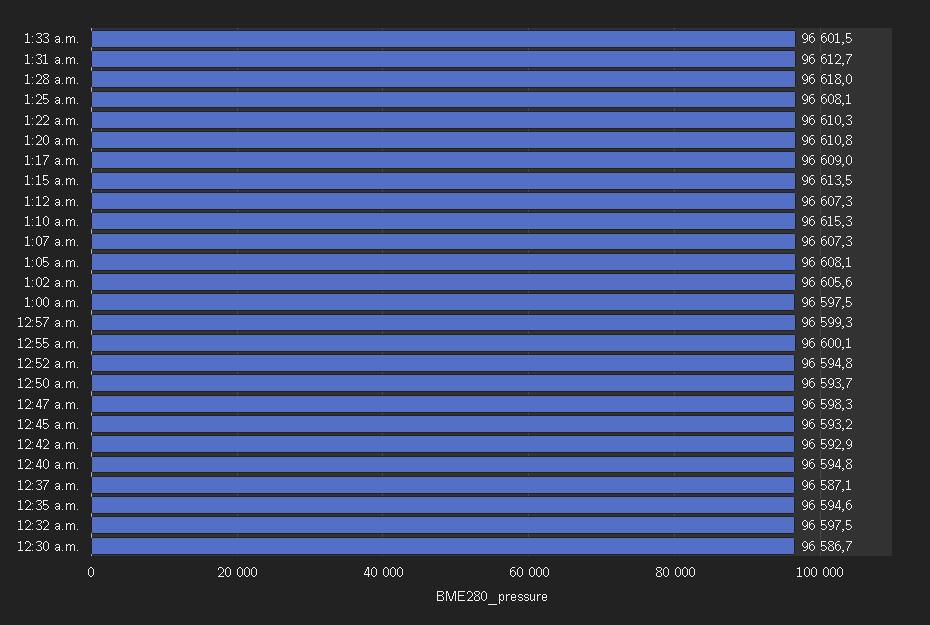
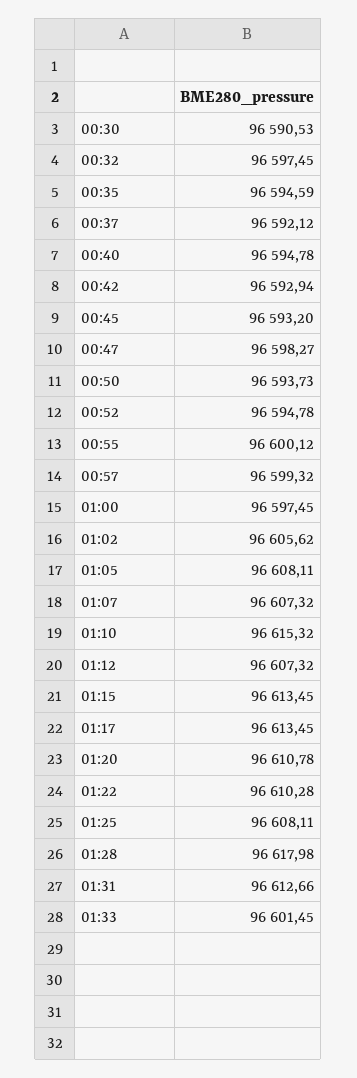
  {
    "1:33 a.m.": 96601.45,
    "1:31 a.m.": 96612.66,
    "1:28 a.m.": 96617.98,
    "1:25 a.m.": 96608.11,
    "1:22 a.m.": 96610.28,
    "1:20 a.m.": 96610.78,
-   "1:17 a.m.": 96609,
+   "1:17 a.m.": 96613.45,
    "1:15 a.m.": 96613.45,
    "1:12 a.m.": 96607.32,
    "1:10 a.m.": 96615.32,
    "1:07 a.m.": 96607.32,
    "1:05 a.m.": 96608.11,
    "1:02 a.m.": 96605.62,
    "1:00 a.m.": 96597.45,
    "12:57 a.m.": 96599.32,
    "12:55 a.m.": 96600.12,
    "12:52 a.m.": 96594.78,
    "12:50 a.m.": 96593.73,
    "12:47 a.m.": 96598.27,
    "12:45 a.m.": 96593.2,
    "12:42 a.m.": 96592.94,
    "12:40 a.m.": 96594.78,
-   "12:37 a.m.": 96587.1,
+   "12:37 a.m.": 96592.12,
    "12:35 a.m.": 96594.59,
    "12:32 a.m.": 96597.45,
-   "12:30 a.m.": 96586.7
+   "12:30 a.m.": 96590.53
  }

